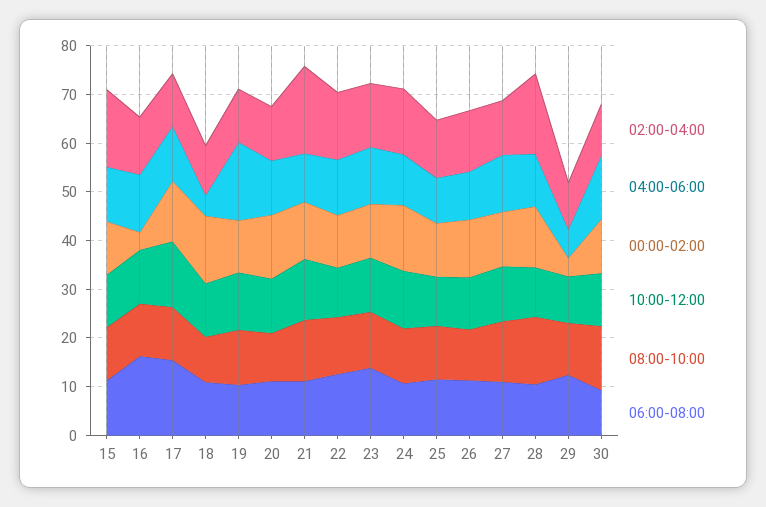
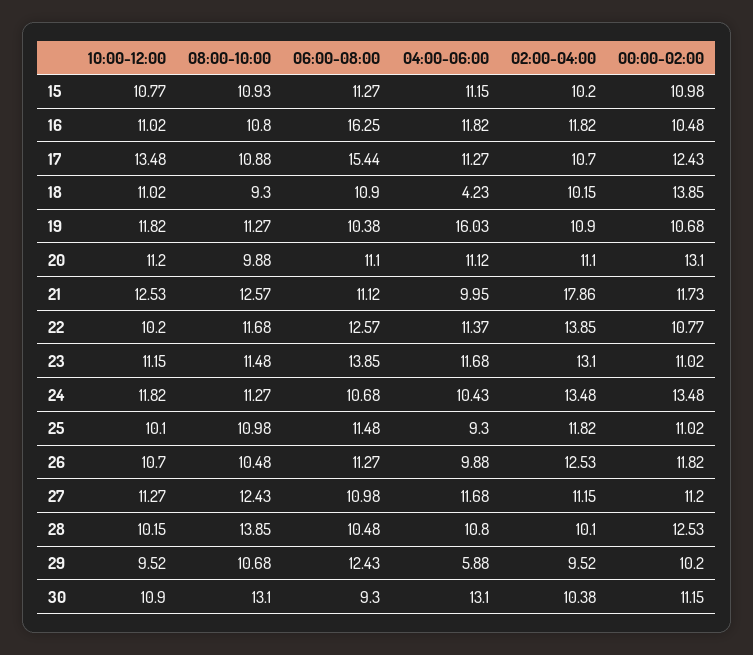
  {
    "02:00-04:00": {
-     "15": 16,
+     "15": 10.2,
      "16": 11.82,
      "17": 10.7,
      "18": 10.15,
      "19": 10.9,
      "20": 11.1,
      "21": 17.86,
      "22": 13.85,
      "23": 13.1,
      "24": 13.48,
      "25": 11.82,
      "26": 12.53,
      "27": 11.15,
-     "28": 16,
+     "28": 10.1,
      "29": 9.52,
      "30": 10.38
    },
    "04:00-06:00": {
      "15": 11.15,
      "16": 11.82,
      "17": 11.27,
      "18": 4.23,
      "19": 16.03,
      "20": 11.12,
      "21": 9.95,
      "22": 11.37,
      "23": 11.68,
      "24": 10.43,
      "25": 9.3,
      "26": 9.88,
      "27": 11.68,
      "28": 10.8,
      "29": 5.88,
      "30": 13.1
    },
    "00:00-02:00": {
      "15": 10.98,
-     "16": 4,
+     "16": 10.48,
      "17": 12.43,
      "18": 13.85,
      "19": 10.68,
      "20": 13.1,
      "21": 11.73,
      "22": 10.77,
      "23": 11.02,
      "24": 13.48,
      "25": 11.02,
      "26": 11.82,
      "27": 11.2,
      "28": 12.53,
-     "29": 4,
+     "29": 10.2,
      "30": 11.15
    },
    "10:00-12:00": {
      "15": 10.77,
      "16": 11.02,
      "17": 13.48,
      "18": 11.02,
      "19": 11.82,
      "20": 11.2,
      "21": 12.53,
      "22": 10.2,
      "23": 11.15,
      "24": 11.82,
      "25": 10.1,
      "26": 10.7,
      "27": 11.27,
      "28": 10.15,
      "29": 9.52,
      "30": 10.9
    },
    "08:00-10:00": {
      "15": 10.93,
      "16": 10.8,
      "17": 10.88,
      "18": 9.3,
      "19": 11.27,
      "20": 9.88,
      "21": 12.57,
      "22": 11.68,
      "23": 11.48,
      "24": 11.27,
      "25": 10.98,
      "26": 10.48,
      "27": 12.43,
      "28": 13.85,
      "29": 10.68,
      "30": 13.1
    },
    "06:00-08:00": {
      "15": 11.27,
      "16": 16.25,
      "17": 15.44,
      "18": 10.9,
      "19": 10.38,
      "20": 11.1,
      "21": 11.12,
      "22": 12.57,
      "23": 13.85,
      "24": 10.68,
      "25": 11.48,
      "26": 11.27,
      "27": 10.98,
      "28": 10.48,
      "29": 12.43,
      "30": 9.3
    }
  }

